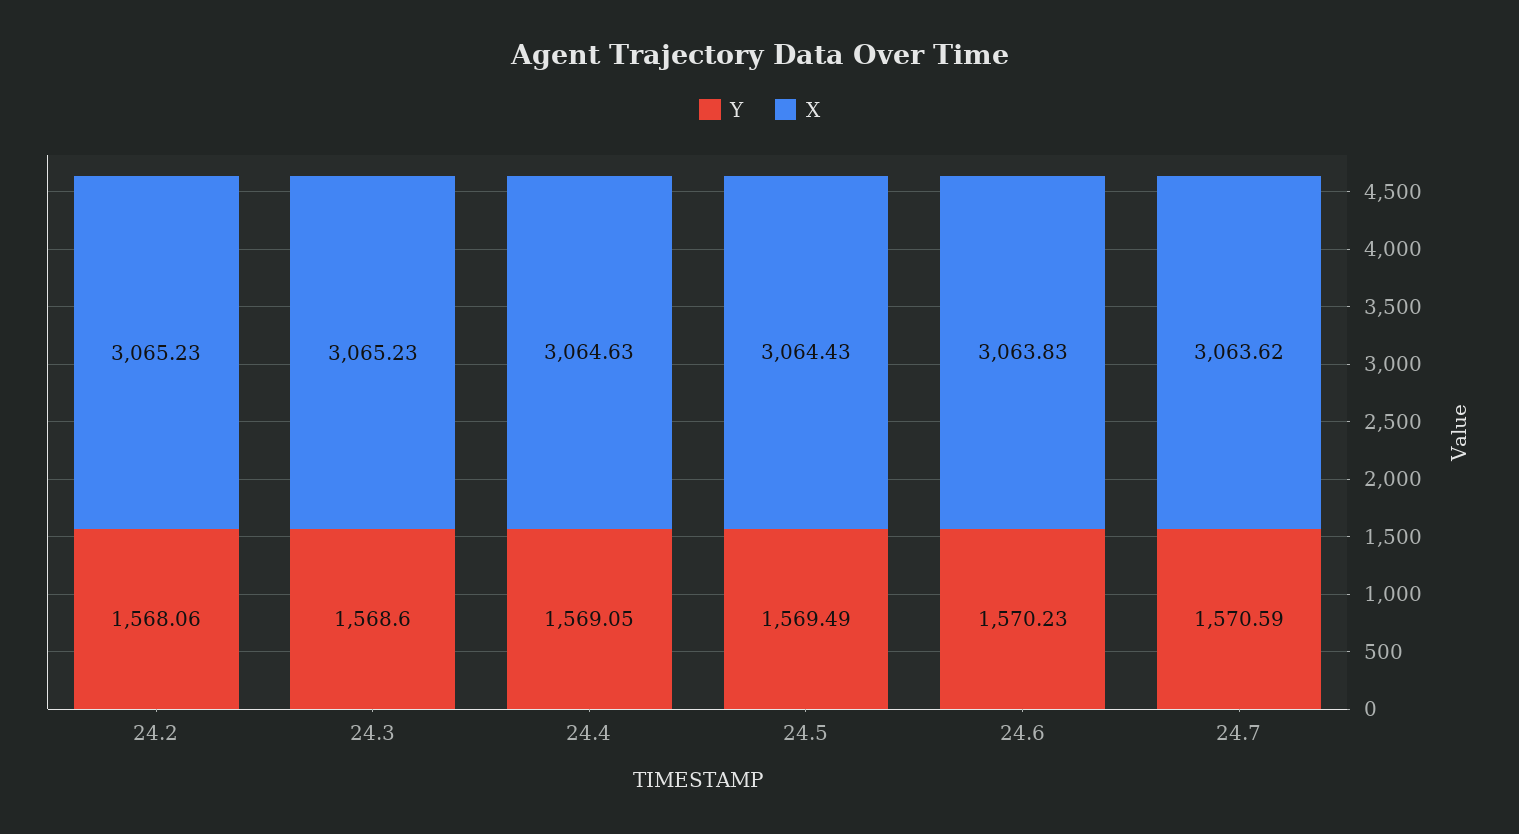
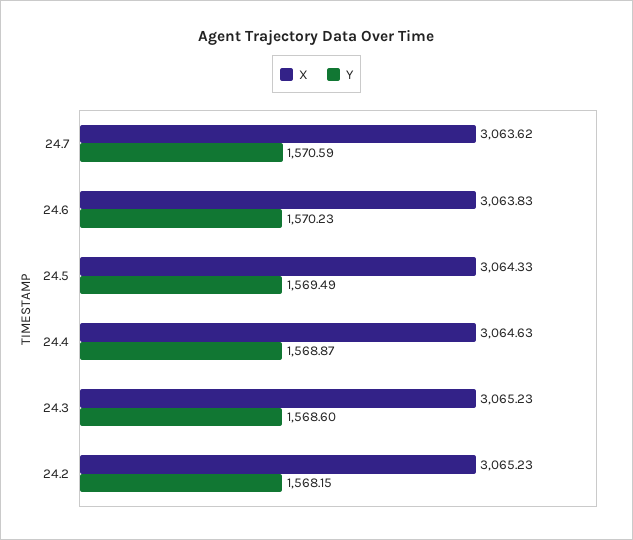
  {
    "Y": {
-     "24.2": 1568.06,
+     "24.2": 1568.15,
      "24.3": 1568.6,
-     "24.4": 1569.05,
+     "24.4": 1568.87,
      "24.5": 1569.49,
      "24.6": 1570.23,
      "24.7": 1570.59
    },
    "X": {
      "24.2": 3065.23,
      "24.3": 3065.23,
      "24.4": 3064.63,
-     "24.5": 3064.43,
+     "24.5": 3064.33,
      "24.6": 3063.83,
      "24.7": 3063.62
    }
  }

